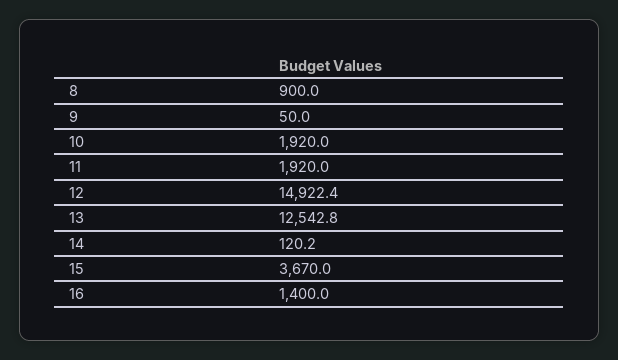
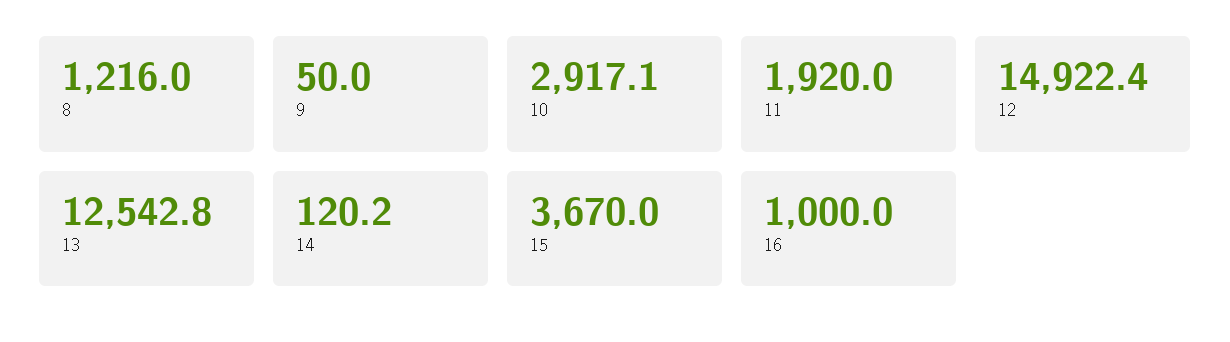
  {
-   "8": 900,
+   "8": 1216,
    "9": 50,
-   "10": 1920,
+   "10": 2917.1,
    "11": 1920,
    "12": 14922.4,
    "13": 12542.8,
    "14": 120.2,
    "15": 3670,
-   "16": 1400
+   "16": 1000
  }

